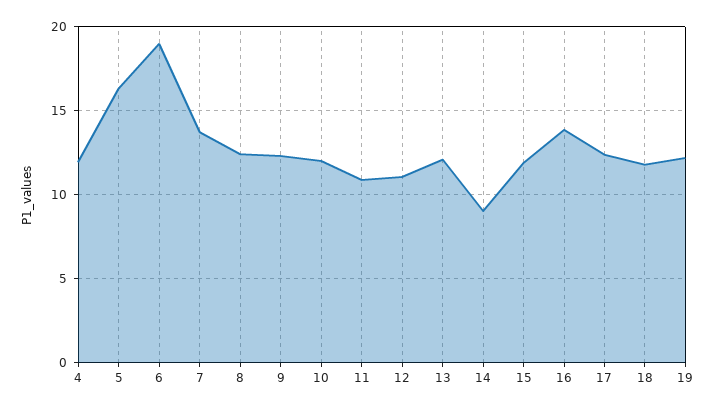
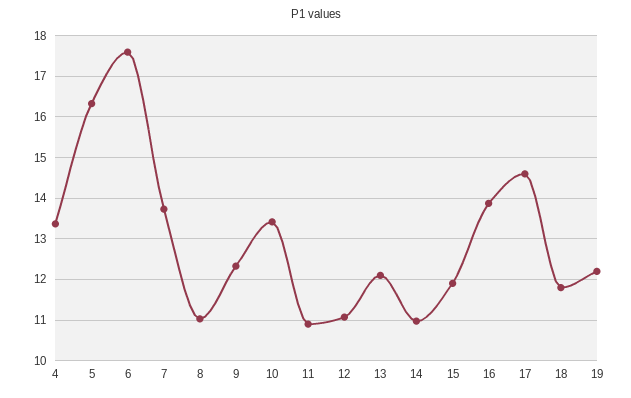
  {
-   "4": 12,
+   "4": 13.4,
    "5": 16.4,
-   "6": 19,
+   "6": 17.6,
    "7": 13.8,
-   "8": 12.5,
+   "8": 11,
    "9": 12.4,
-   "10": 12,
+   "10": 13.4,
    "11": 11,
    "12": 11,
    "13": 12.2,
-   "14": 9,
+   "14": 11,
    "15": 12,
    "16": 13.8,
-   "17": 12.5,
+   "17": 14.6,
    "18": 11.8,
    "19": 12.2
  }

